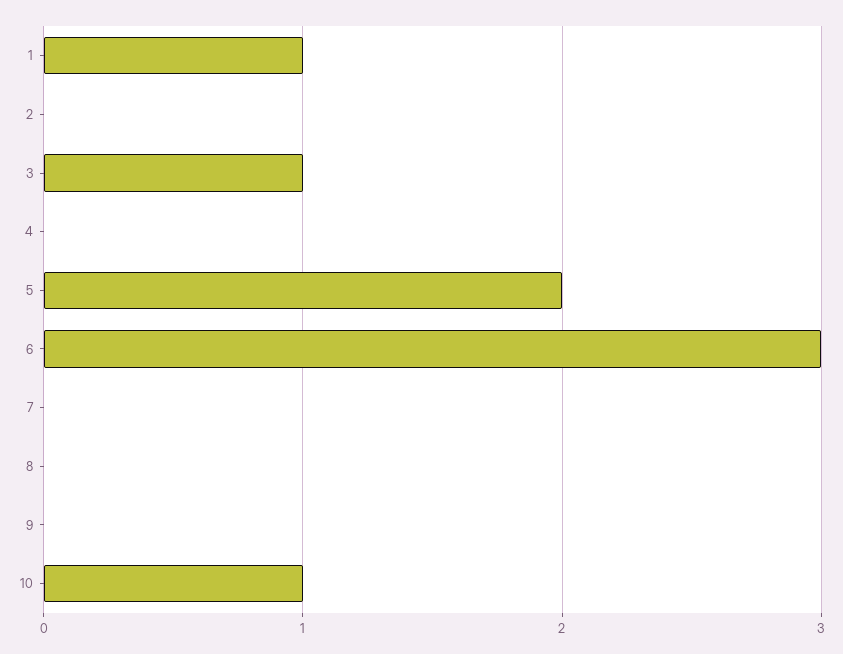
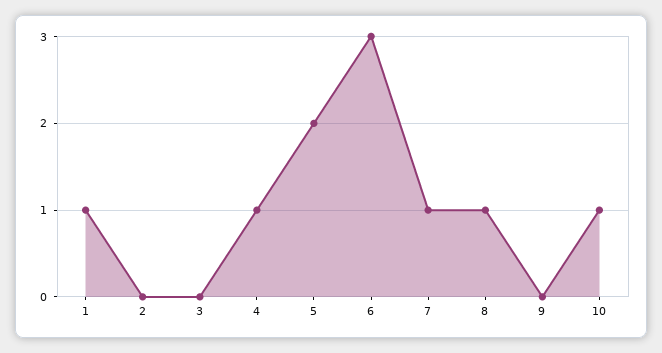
  {
    "1": 1,
    "2": 0,
-   "3": 1,
+   "3": 0,
-   "4": 0,
+   "4": 1,
    "5": 2,
    "6": 3,
-   "7": 0,
+   "7": 1,
-   "8": 0,
+   "8": 1,
    "9": 0,
    "10": 1
  }

